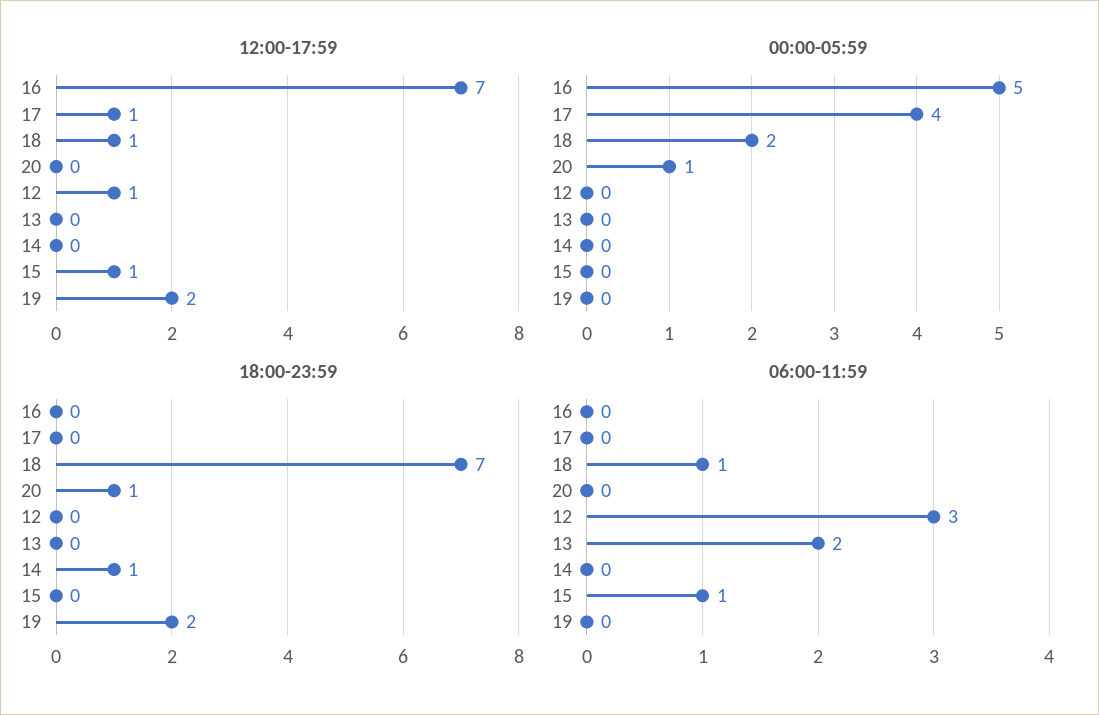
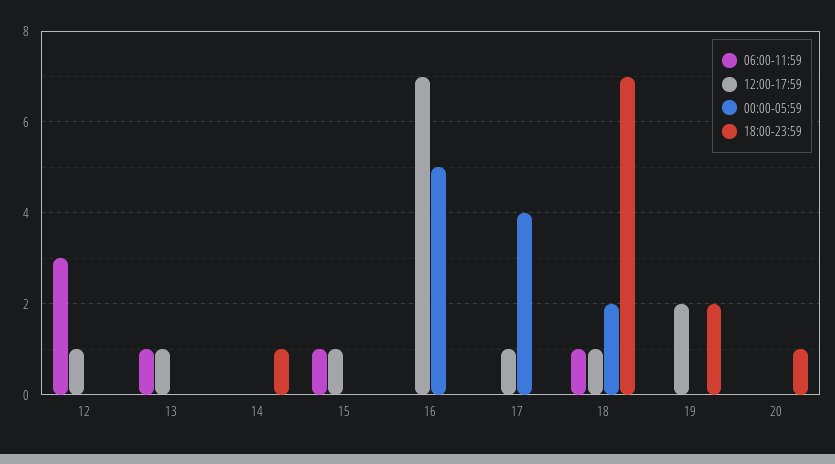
  {
    "12:00-17:59": {
      "16": 7,
      "17": 1,
      "18": 1,
      "20": 0,
      "12": 1,
-     "13": 0,
+     "13": 1,
      "14": 0,
      "15": 1,
      "19": 2
    },
    "00:00-05:59": {
      "16": 5,
      "17": 4,
      "18": 2,
-     "20": 1,
+     "20": 0,
      "12": 0,
      "13": 0,
      "14": 0,
      "15": 0,
      "19": 0
    },
    "18:00-23:59": {
      "16": 0,
      "17": 0,
      "18": 7,
      "20": 1,
      "12": 0,
      "13": 0,
      "14": 1,
      "15": 0,
      "19": 2
    },
    "06:00-11:59": {
      "16": 0,
      "17": 0,
      "18": 1,
      "20": 0,
      "12": 3,
-     "13": 2,
+     "13": 1,
      "14": 0,
      "15": 1,
      "19": 0
    }
  }

